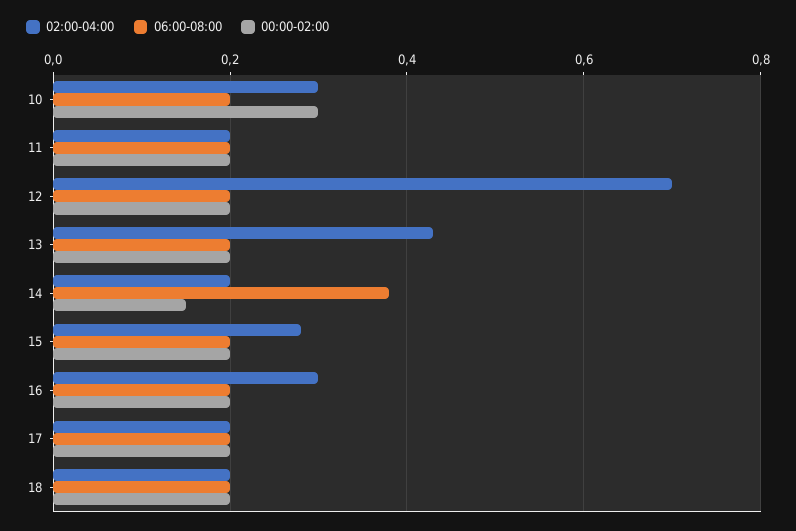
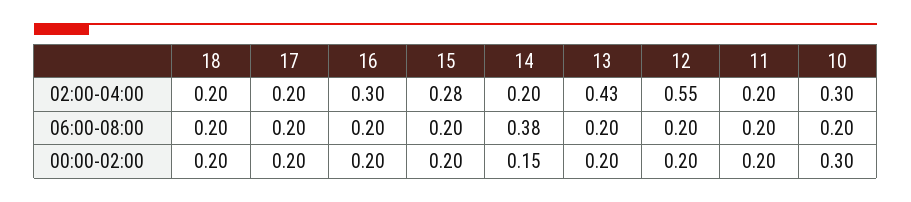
  {
    "02:00-04:00": {
      "10": 0.3,
      "11": 0.2,
-     "12": 0.7,
+     "12": 0.55,
      "13": 0.43,
      "14": 0.2,
      "15": 0.28,
      "16": 0.3,
      "17": 0.2,
      "18": 0.2
    },
    "06:00-08:00": {
      "10": 0.2,
      "11": 0.2,
      "12": 0.2,
      "13": 0.2,
      "14": 0.38,
      "15": 0.2,
      "16": 0.2,
      "17": 0.2,
      "18": 0.2
    },
    "00:00-02:00": {
      "10": 0.3,
      "11": 0.2,
      "12": 0.2,
      "13": 0.2,
      "14": 0.15,
      "15": 0.2,
      "16": 0.2,
      "17": 0.2,
      "18": 0.2
    }
  }

